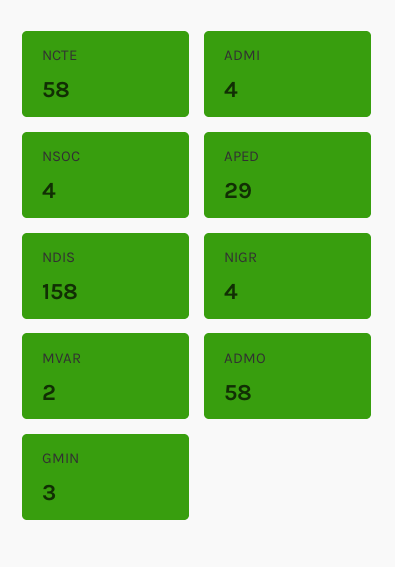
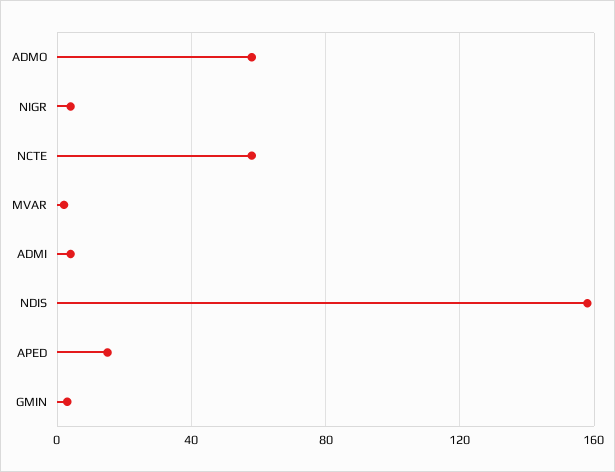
  {
    "NCTE": 58,
    "ADMI": 4,
-   "NSOC": 4,
-   "APED": 29,
+   "APED": 15,
    "NDIS": 158,
    "NIGR": 4,
    "MVAR": 2,
    "ADMO": 58,
    "GMIN": 3
  }

